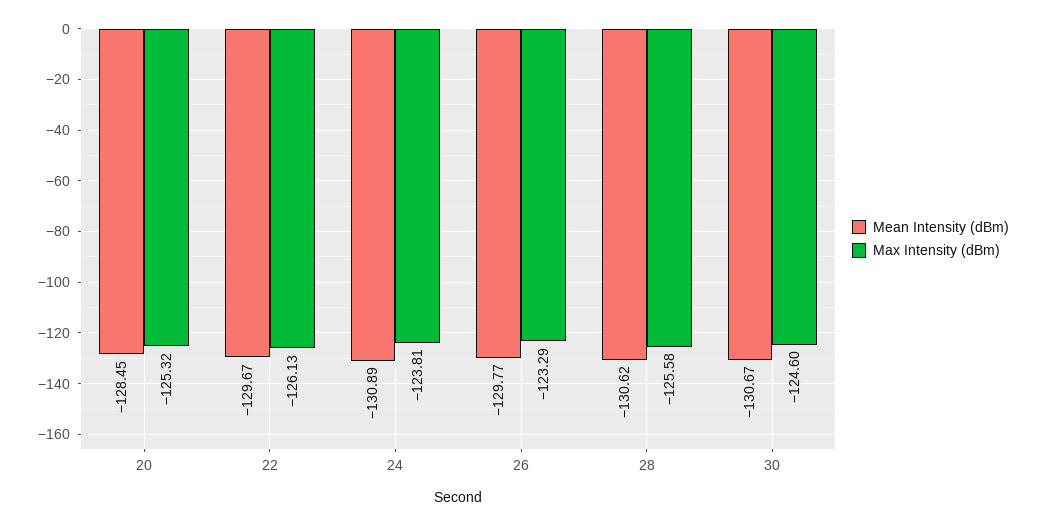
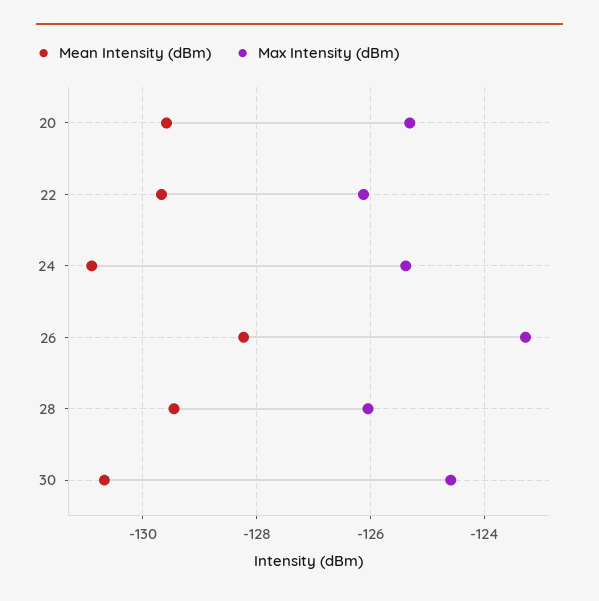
  {
    "Mean Intensity (dBm)": {
-     "20": -128.45,
+     "20": -129.6,
      "22": -129.67,
      "24": -130.89,
-     "26": -129.77,
+     "26": -128.2,
-     "28": -130.62,
+     "28": -129.4,
      "30": -130.67
    },
    "Max Intensity (dBm)": {
      "20": -125.32,
      "22": -126.13,
-     "24": -123.81,
+     "24": -125.4,
      "26": -123.29,
-     "28": -125.58,
+     "28": -126,
      "30": -124.6
    }
  }

